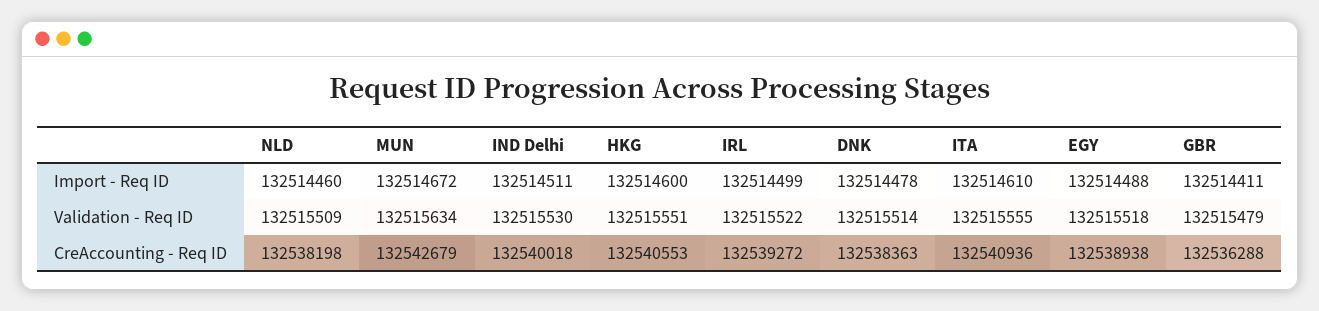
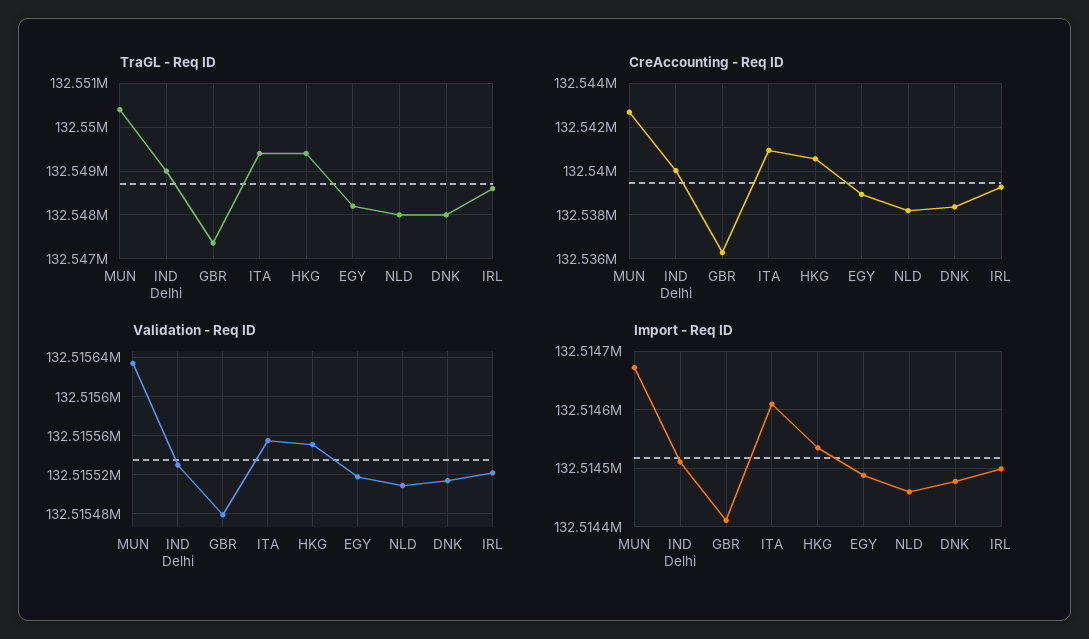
  {
    "Import - Req ID": {
      "NLD": 132514460,
      "MUN": 132514672,
      "IND Delhi": 132514511,
-     "HKG": 132514600,
+     "HKG": 132514540,
      "IRL": 132514499,
      "DNK": 132514478,
      "ITA": 132514610,
      "EGY": 132514488,
      "GBR": 132514411
    },
    "Validation - Req ID": {
      "NLD": 132515509,
      "MUN": 132515634,
      "IND Delhi": 132515530,
      "HKG": 132515551,
      "IRL": 132515522,
      "DNK": 132515514,
      "ITA": 132515555,
      "EGY": 132515518,
      "GBR": 132515479
    },
    "CreAccounting - Req ID": {
      "NLD": 132538198,
      "MUN": 132542679,
      "IND Delhi": 132540018,
      "HKG": 132540553,
      "IRL": 132539272,
      "DNK": 132538363,
      "ITA": 132540936,
      "EGY": 132538938,
      "GBR": 132536288
-   }
+   },
+   "TraGL - Req ID": {
+     "MUN": 132550400,
+     "IND Delhi": 132549000,
+     "GBR": 132547400,
+     "ITA": 132549400,
+     "HKG": 132549400,
+     "EGY": 132548200,
+     "NLD": 132548000,
+     "DNK": 132548000,
+     "IRL": 132548600
+   }
  }

